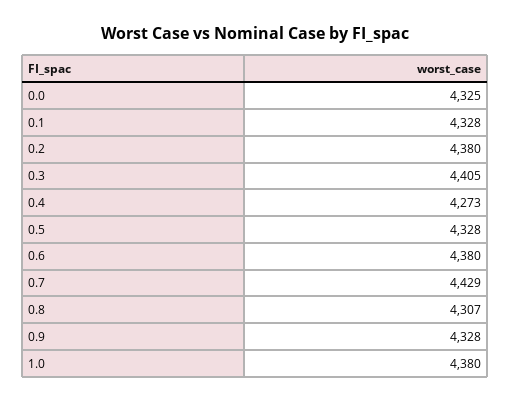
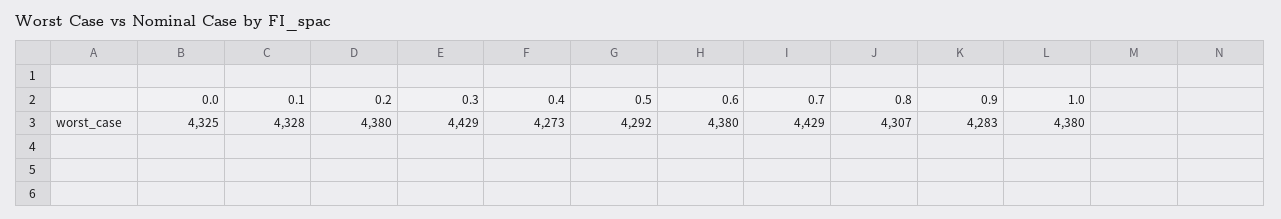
  {
    "0.0": 4325,
    "0.1": 4328,
    "0.2": 4380,
-   "0.3": 4405,
+   "0.3": 4429,
    "0.4": 4273,
-   "0.5": 4328,
+   "0.5": 4292,
    "0.6": 4380,
    "0.7": 4429,
    "0.8": 4307,
-   "0.9": 4328,
+   "0.9": 4283,
    "1.0": 4380
  }

